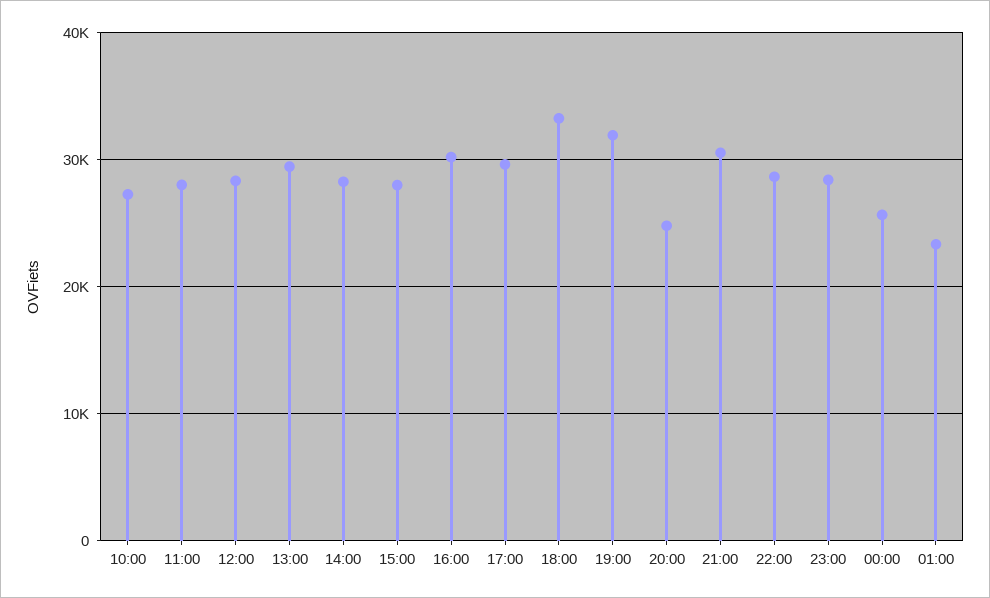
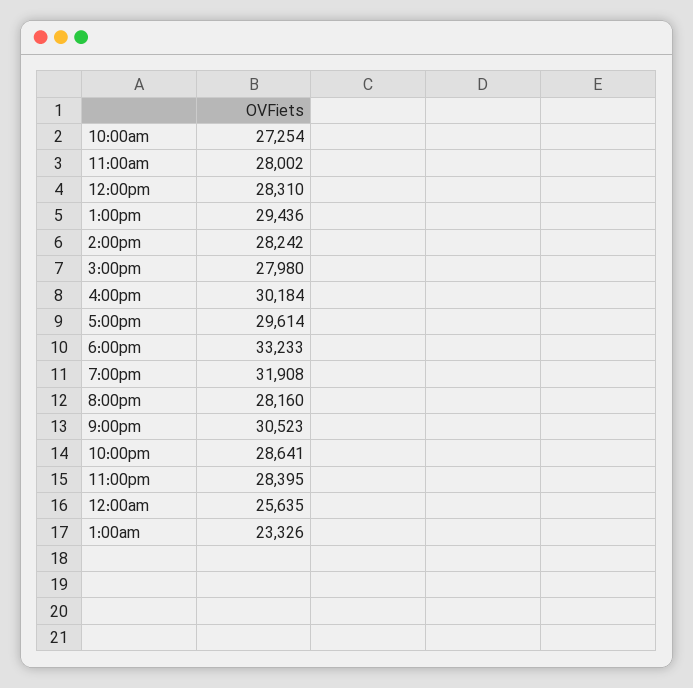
  {
    "10:00": 27254,
    "11:00": 28002,
    "12:00": 28310,
    "13:00": 29436,
    "14:00": 28242,
    "15:00": 27980,
    "16:00": 30184,
    "17:00": 29614,
    "18:00": 33233,
    "19:00": 31908,
-   "20:00": 25000,
+   "20:00": 28160,
    "21:00": 30523,
    "22:00": 28641,
    "23:00": 28395,
    "00:00": 25635,
    "01:00": 23326
  }

